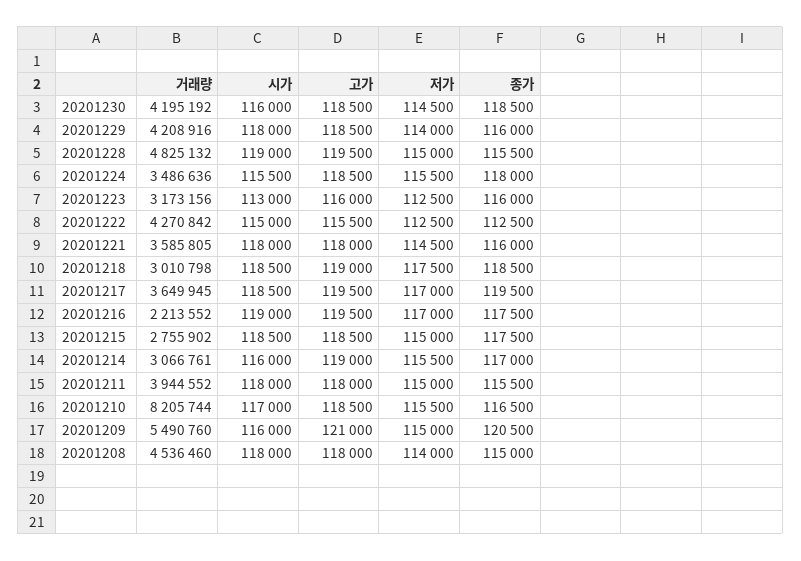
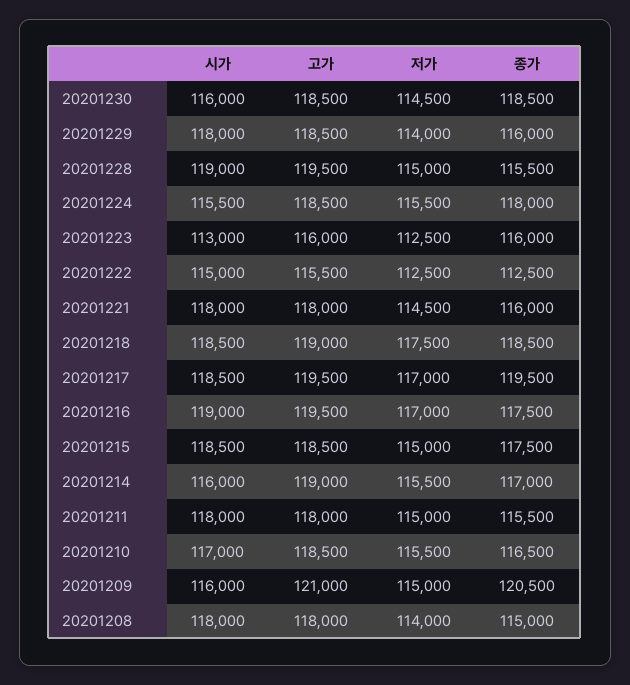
  {
-   "거래량": {
-     "20201230": 4195192,
-     "20201229": 4208916,
-     "20201228": 4825132,
-     "20201224": 3486636,
-     "20201223": 3173156,
-     "20201222": 4270842,
-     "20201221": 3585805,
-     "20201218": 3010798,
-     "20201217": 3649945,
-     "20201216": 2213552,
-     "20201215": 2755902,
-     "20201214": 3066761,
-     "20201211": 3944552,
-     "20201210": 8205744,
-     "20201209": 5490760,
-     "20201208": 4536460
-   },
    "시가": {
      "20201230": 116000,
      "20201229": 118000,
      "20201228": 119000,
      "20201224": 115500,
      "20201223": 113000,
      "20201222": 115000,
      "20201221": 118000,
      "20201218": 118500,
      "20201217": 118500,
      "20201216": 119000,
      "20201215": 118500,
      "20201214": 116000,
      "20201211": 118000,
      "20201210": 117000,
      "20201209": 116000,
      "20201208": 118000
    },
    "고가": {
      "20201230": 118500,
      "20201229": 118500,
      "20201228": 119500,
      "20201224": 118500,
      "20201223": 116000,
      "20201222": 115500,
      "20201221": 118000,
      "20201218": 119000,
      "20201217": 119500,
      "20201216": 119500,
      "20201215": 118500,
      "20201214": 119000,
      "20201211": 118000,
      "20201210": 118500,
      "20201209": 121000,
      "20201208": 118000
    },
    "저가": {
      "20201230": 114500,
      "20201229": 114000,
      "20201228": 115000,
      "20201224": 115500,
      "20201223": 112500,
      "20201222": 112500,
      "20201221": 114500,
      "20201218": 117500,
      "20201217": 117000,
      "20201216": 117000,
      "20201215": 115000,
      "20201214": 115500,
      "20201211": 115000,
      "20201210": 115500,
      "20201209": 115000,
      "20201208": 114000
    },
    "종가": {
      "20201230": 118500,
      "20201229": 116000,
      "20201228": 115500,
      "20201224": 118000,
      "20201223": 116000,
      "20201222": 112500,
      "20201221": 116000,
      "20201218": 118500,
      "20201217": 119500,
      "20201216": 117500,
      "20201215": 117500,
      "20201214": 117000,
      "20201211": 115500,
      "20201210": 116500,
      "20201209": 120500,
      "20201208": 115000
    }
  }

